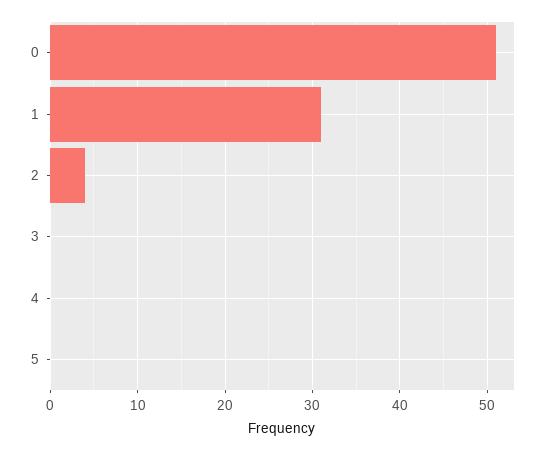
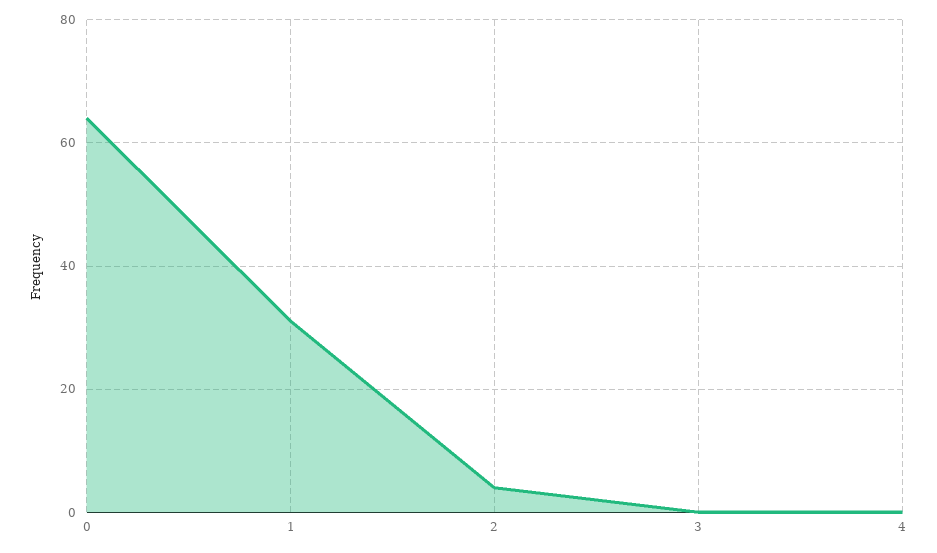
  {
-   "0": 51,
+   "0": 65,
    "1": 31,
    "2": 4,
    "3": 0,
-   "4": 0,
+   "4": 0
-   "5": 0
  }

